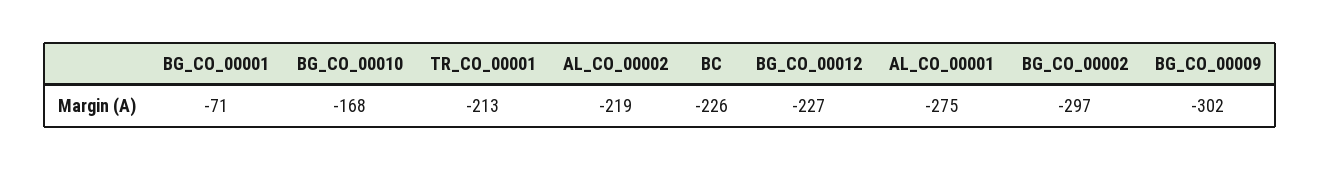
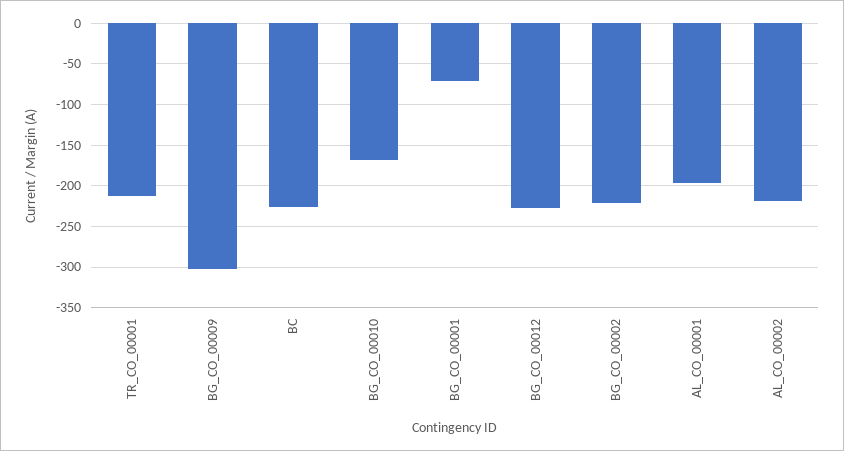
  {
    "BG_CO_00001": -71,
    "BG_CO_00010": -168,
    "TR_CO_00001": -213,
    "AL_CO_00002": -219,
    "BC": -226,
    "BG_CO_00012": -227,
-   "AL_CO_00001": -275,
+   "AL_CO_00001": -200,
-   "BG_CO_00002": -297,
+   "BG_CO_00002": -220,
    "BG_CO_00009": -302
  }

